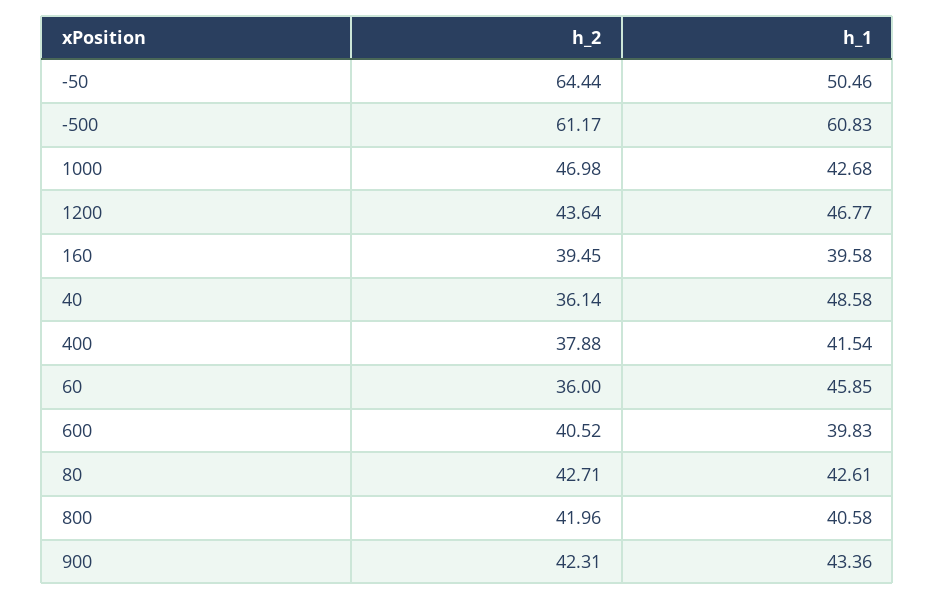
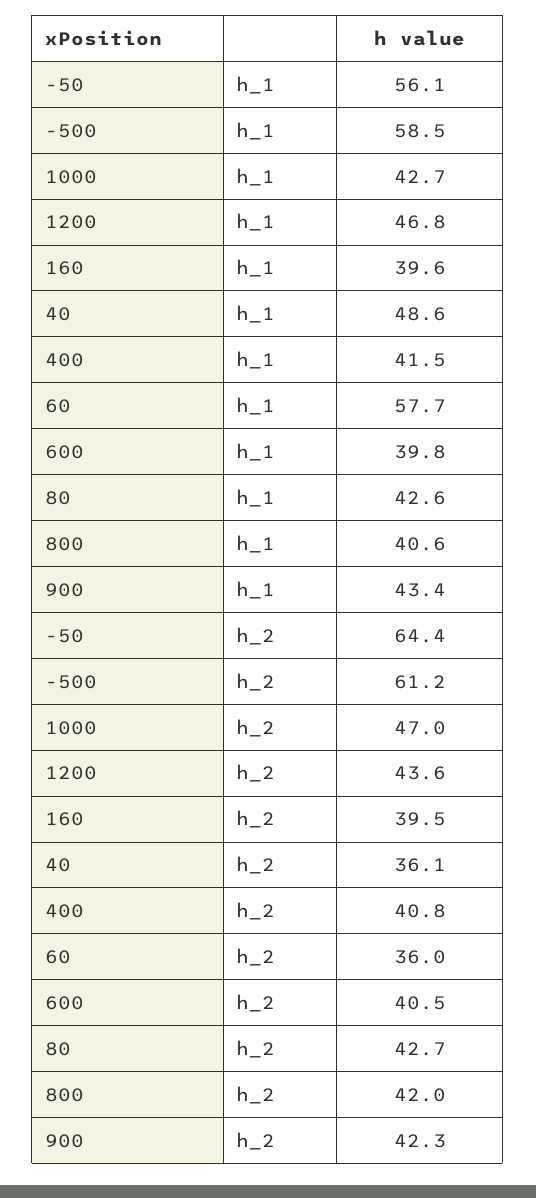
  {
    "h_2": {
      "-50": 64.44,
      "-500": 61.17,
      "1000": 46.98,
      "1200": 43.64,
      "160": 39.45,
      "40": 36.14,
-     "400": 37.88,
+     "400": 40.8,
      "60": 36,
      "600": 40.52,
      "80": 42.71,
      "800": 41.96,
      "900": 42.31
    },
    "h_1": {
-     "-50": 50.46,
+     "-50": 56.1,
-     "-500": 60.83,
+     "-500": 58.5,
      "1000": 42.68,
      "1200": 46.77,
      "160": 39.58,
      "40": 48.58,
      "400": 41.54,
-     "60": 45.85,
+     "60": 57.7,
      "600": 39.83,
      "80": 42.61,
      "800": 40.58,
      "900": 43.36
    }
  }

